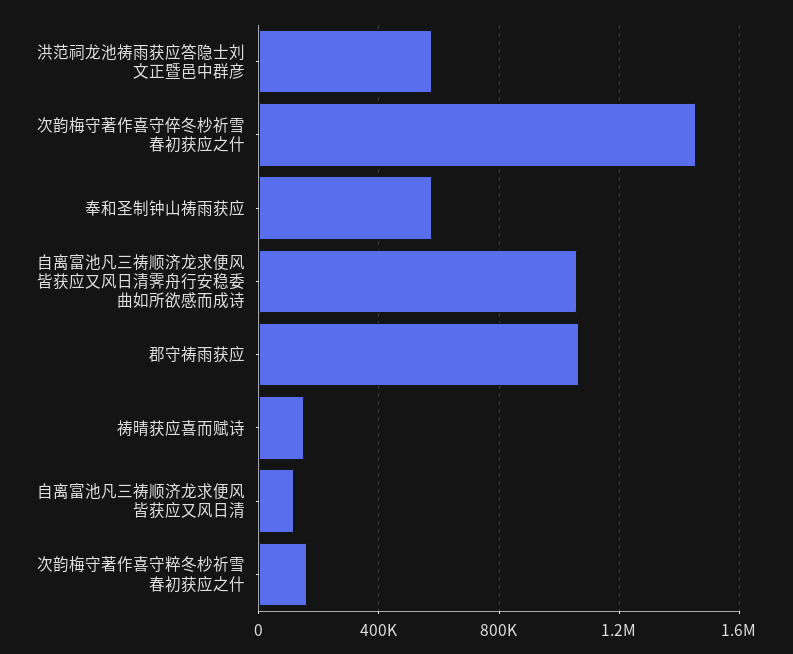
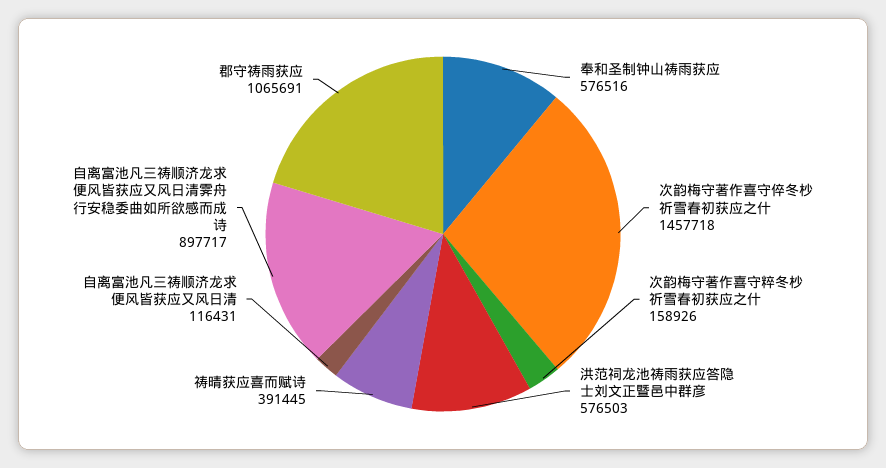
  {
    "洪范祠龙池祷雨获应答隐士刘文正暨邑中群彦": 576503,
    "次韵梅守著作喜守倅冬杪祈雪春初获应之什": 1457718,
    "奉和圣制钟山祷雨获应": 576516,
-   "自离富池凡三祷顺济龙求便风皆获应又风日清霁舟行安稳委曲如所欲感而成诗": 1050000,
+   "自离富池凡三祷顺济龙求便风皆获应又风日清霁舟行安稳委曲如所欲感而成诗": 897717,
    "郡守祷雨获应": 1065691,
-   "祷晴获应喜而赋诗": 150000,
+   "祷晴获应喜而赋诗": 391445,
    "自离富池凡三祷顺济龙求便风皆获应又风日清": 116431,
    "次韵梅守著作喜守粹冬杪祈雪春初获应之什": 158926
  }

